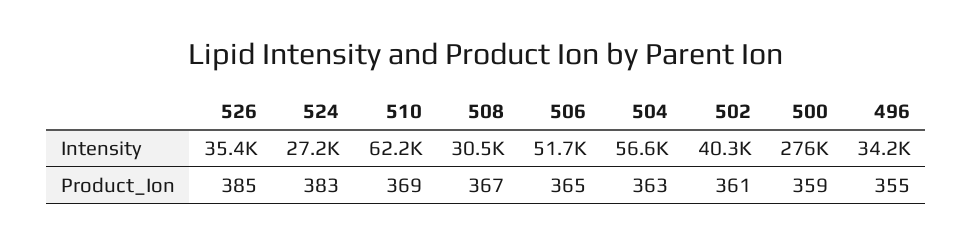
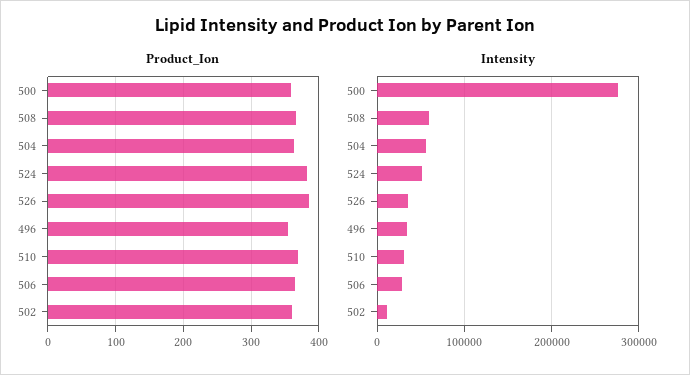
  {
    "Intensity": {
      "526": 35400,
-     "524": 27200,
+     "524": 50000,
-     "510": 62200,
+     "510": 30000,
-     "508": 30500,
+     "508": 60000,
-     "506": 51700,
+     "506": 30000,
      "504": 56600,
-     "502": 40300,
+     "502": 10000,
      "500": 276000,
      "496": 34200
    },
    "Product_Ion": {
      "526": 385,
      "524": 383,
      "510": 369,
      "508": 367,
      "506": 365,
      "504": 363,
      "502": 361,
      "500": 359,
      "496": 355
    }
  }

